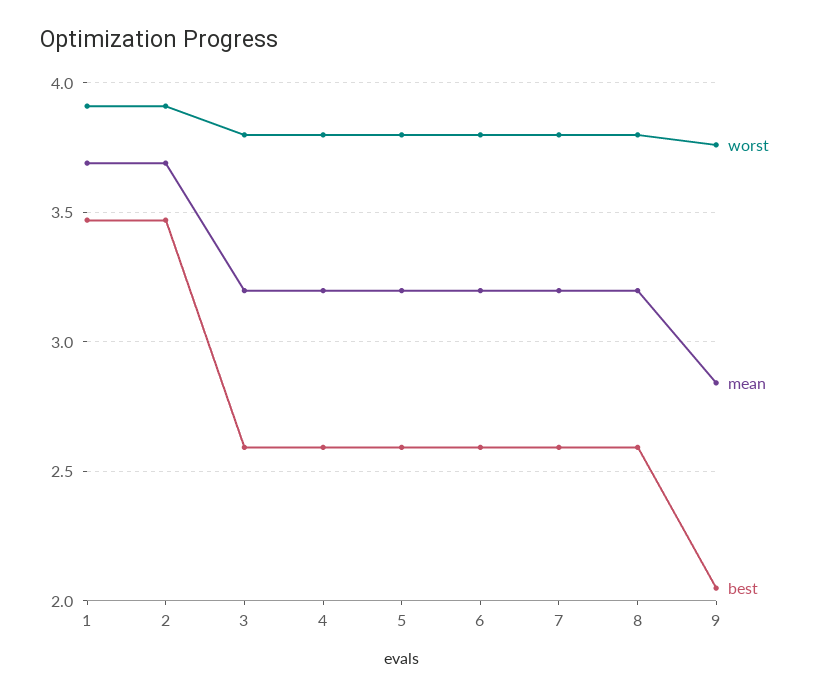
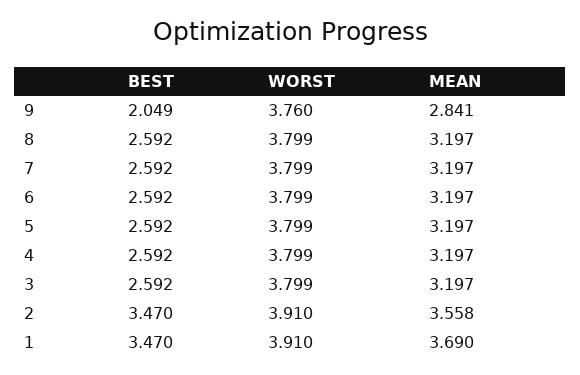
  {
    "worst": {
      "1": 3.91,
      "2": 3.91,
      "3": 3.799,
      "4": 3.799,
      "5": 3.799,
      "6": 3.799,
      "7": 3.799,
      "8": 3.799,
      "9": 3.76
    },
    "mean": {
      "1": 3.69,
-     "2": 3.7,
+     "2": 3.558,
      "3": 3.197,
      "4": 3.197,
      "5": 3.197,
      "6": 3.197,
      "7": 3.197,
      "8": 3.197,
      "9": 2.841
    },
    "best": {
      "1": 3.47,
      "2": 3.47,
      "3": 2.592,
      "4": 2.592,
      "5": 2.592,
      "6": 2.592,
      "7": 2.592,
      "8": 2.592,
      "9": 2.049
    }
  }

